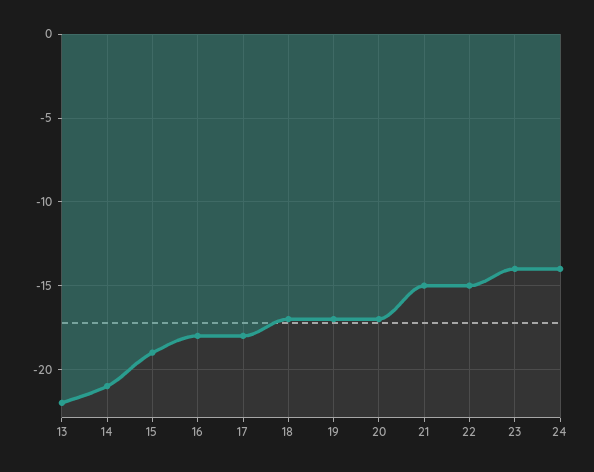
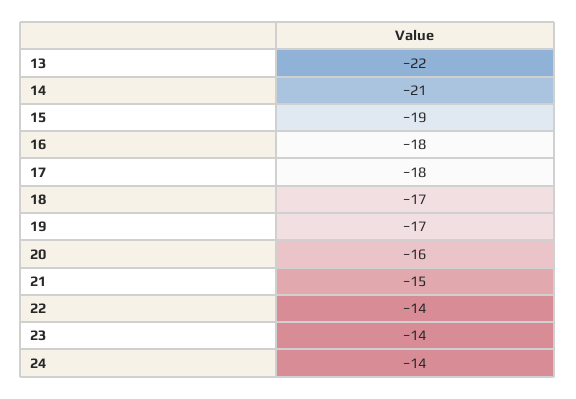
  {
    "13": -22,
    "14": -21,
    "15": -19,
    "16": -18,
    "17": -18,
    "18": -17,
    "19": -17,
-   "20": -17,
+   "20": -16,
    "21": -15,
-   "22": -15,
+   "22": -14,
    "23": -14,
    "24": -14
  }

